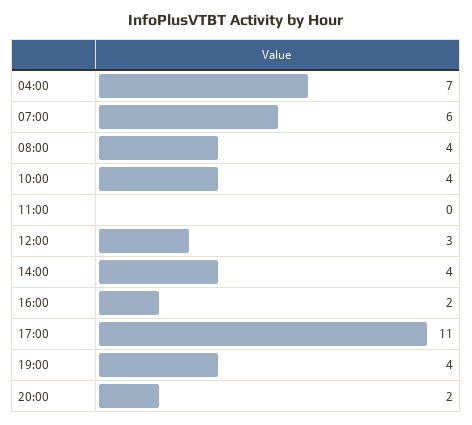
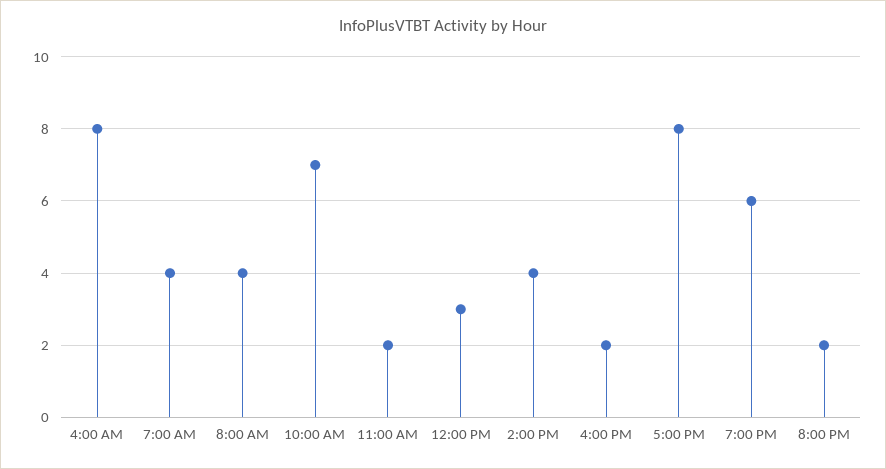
  {
-   "04:00": 7,
+   "04:00": 8,
-   "07:00": 6,
+   "07:00": 4,
    "08:00": 4,
-   "10:00": 4,
+   "10:00": 7,
-   "11:00": 0,
+   "11:00": 2,
    "12:00": 3,
    "14:00": 4,
    "16:00": 2,
-   "17:00": 11,
+   "17:00": 8,
-   "19:00": 4,
+   "19:00": 6,
    "20:00": 2
  }

